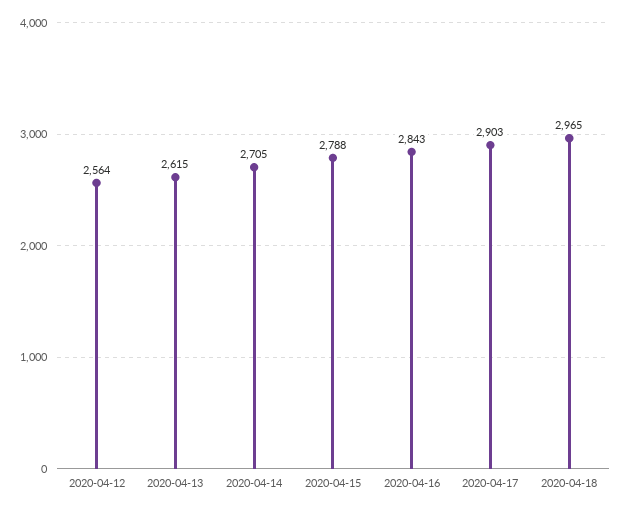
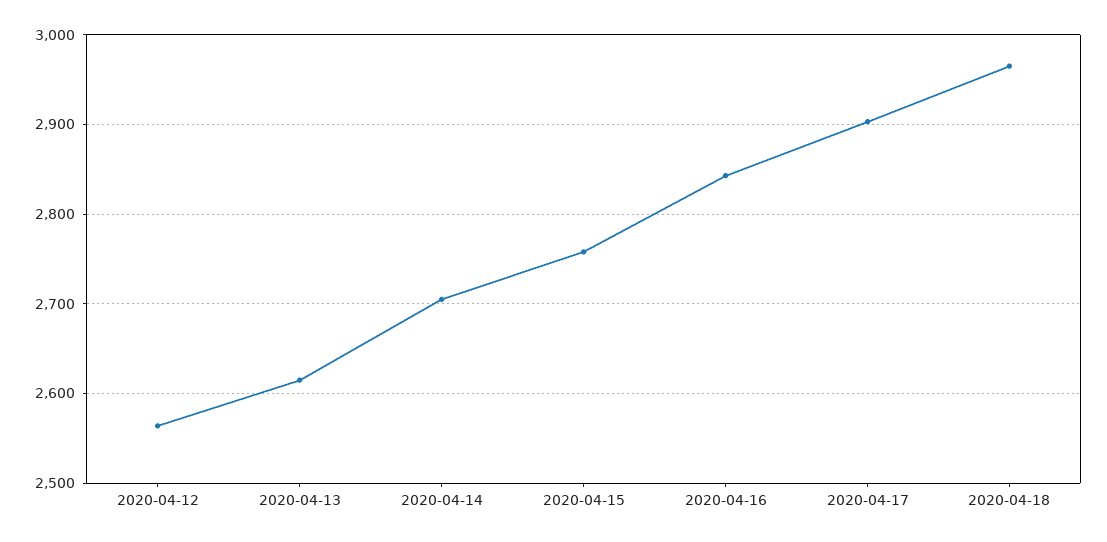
  {
    "2020-04-12": 2564,
    "2020-04-13": 2615,
    "2020-04-14": 2705,
-   "2020-04-15": 2788,
+   "2020-04-15": 2760,
    "2020-04-16": 2843,
    "2020-04-17": 2903,
    "2020-04-18": 2965
  }

